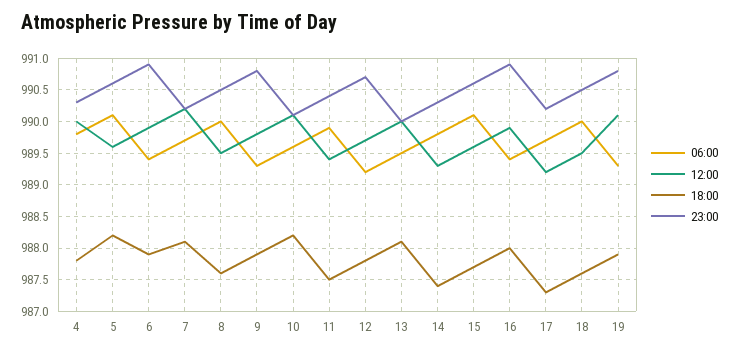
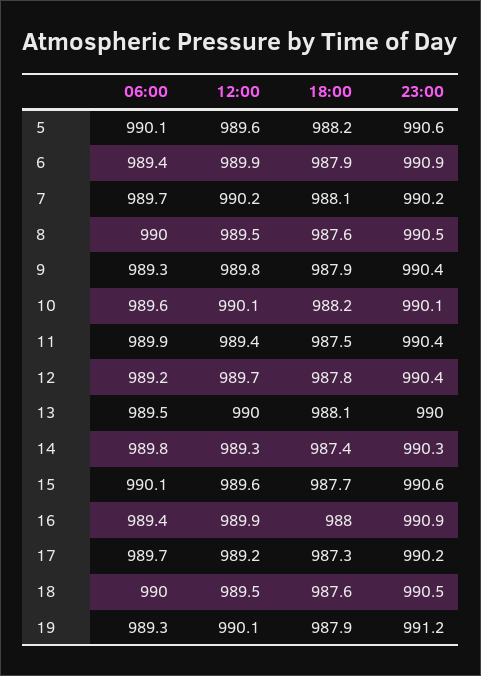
  {
    "06:00": {
-     "4": 989.8,
      "5": 990.1,
      "6": 989.4,
      "7": 989.7,
      "8": 990,
      "9": 989.3,
      "10": 989.6,
      "11": 989.9,
      "12": 989.2,
      "13": 989.5,
      "14": 989.8,
      "15": 990.1,
      "16": 989.4,
      "17": 989.7,
      "18": 990,
      "19": 989.3
    },
    "12:00": {
-     "4": 990,
      "5": 989.6,
      "6": 989.9,
      "7": 990.2,
      "8": 989.5,
      "9": 989.8,
      "10": 990.1,
      "11": 989.4,
      "12": 989.7,
      "13": 990,
      "14": 989.3,
      "15": 989.6,
      "16": 989.9,
      "17": 989.2,
      "18": 989.5,
      "19": 990.1
    },
    "18:00": {
-     "4": 987.8,
      "5": 988.2,
      "6": 987.9,
      "7": 988.1,
      "8": 987.6,
      "9": 987.9,
      "10": 988.2,
      "11": 987.5,
      "12": 987.8,
      "13": 988.1,
      "14": 987.4,
      "15": 987.7,
      "16": 988,
      "17": 987.3,
      "18": 987.6,
      "19": 987.9
    },
    "23:00": {
-     "4": 990.3,
      "5": 990.6,
      "6": 990.9,
      "7": 990.2,
      "8": 990.5,
-     "9": 990.8,
+     "9": 990.4,
      "10": 990.1,
      "11": 990.4,
-     "12": 990.7,
+     "12": 990.4,
      "13": 990,
      "14": 990.3,
      "15": 990.6,
      "16": 990.9,
      "17": 990.2,
      "18": 990.5,
-     "19": 990.8
+     "19": 991.2
    }
  }

